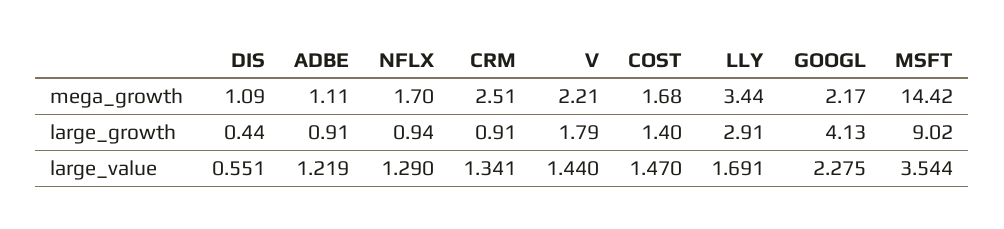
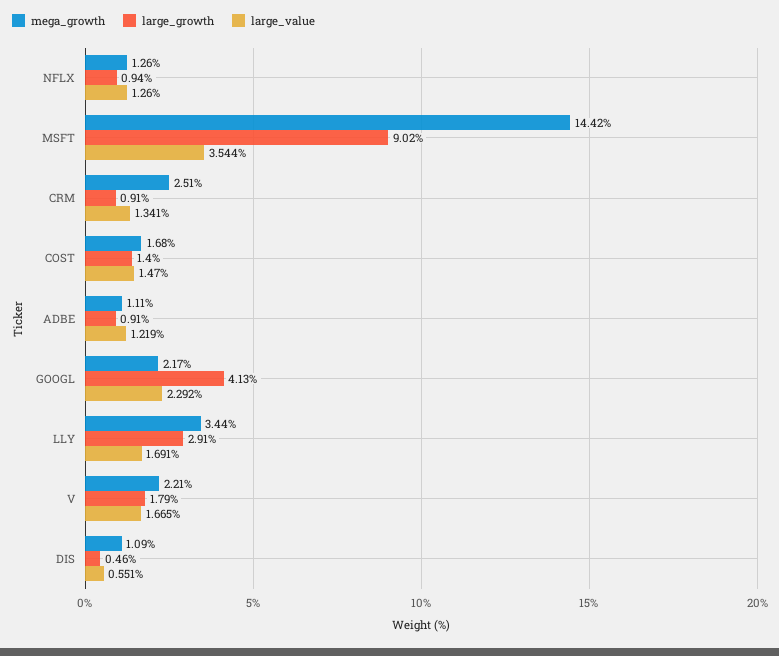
  {
    "mega_growth": {
      "DIS": 1.09,
      "ADBE": 1.11,
-     "NFLX": 1.7,
+     "NFLX": 1.26,
      "CRM": 2.51,
      "V": 2.21,
      "COST": 1.68,
      "LLY": 3.44,
      "GOOGL": 2.17,
      "MSFT": 14.42
    },
    "large_growth": {
-     "DIS": 0.44,
+     "DIS": 0.46,
      "ADBE": 0.91,
      "NFLX": 0.94,
      "CRM": 0.91,
      "V": 1.79,
      "COST": 1.4,
      "LLY": 2.91,
      "GOOGL": 4.13,
      "MSFT": 9.02
    },
    "large_value": {
      "DIS": 0.551,
      "ADBE": 1.219,
-     "NFLX": 1.29,
+     "NFLX": 1.26,
      "CRM": 1.341,
-     "V": 1.44,
+     "V": 1.665,
      "COST": 1.47,
      "LLY": 1.691,
-     "GOOGL": 2.275,
+     "GOOGL": 2.292,
      "MSFT": 3.544
    }
  }

